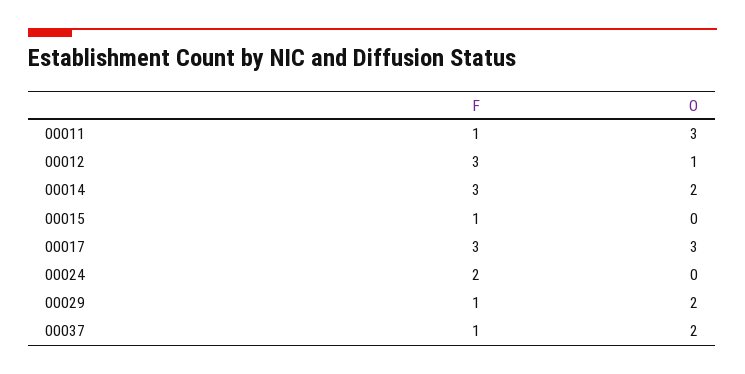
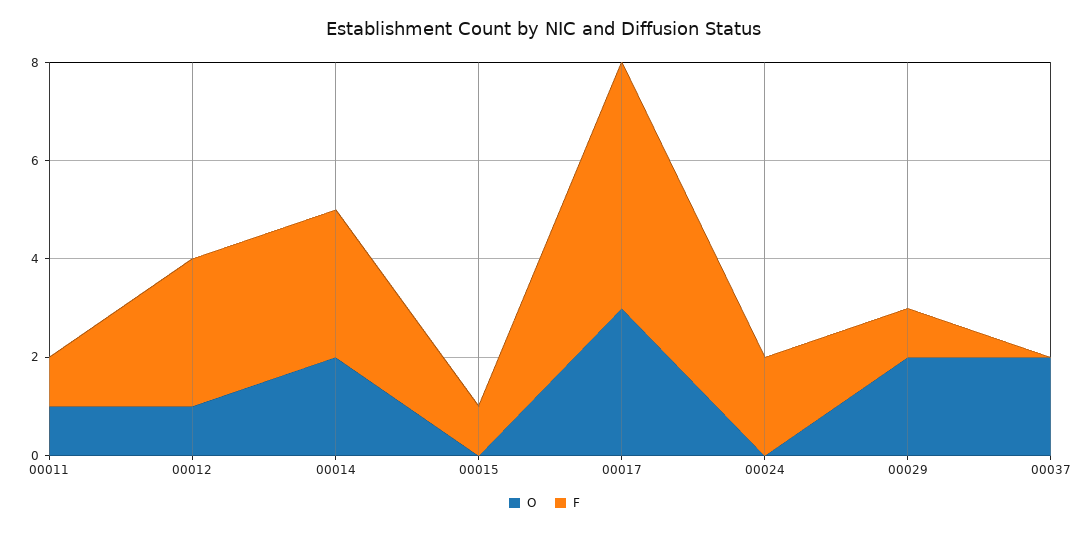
  {
    "F": {
      "00011": 1,
      "00012": 3,
      "00014": 3,
      "00015": 1,
-     "00017": 3,
+     "00017": 5,
      "00024": 2,
      "00029": 1,
-     "00037": 1
+     "00037": 0
    },
    "O": {
-     "00011": 3,
+     "00011": 1,
      "00012": 1,
      "00014": 2,
      "00015": 0,
      "00017": 3,
      "00024": 0,
      "00029": 2,
      "00037": 2
    }
  }

